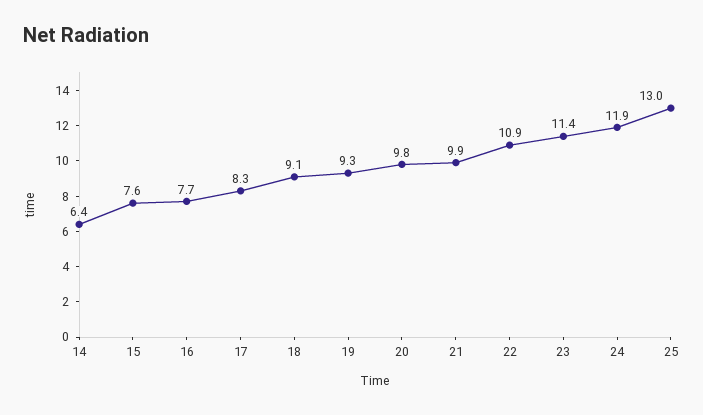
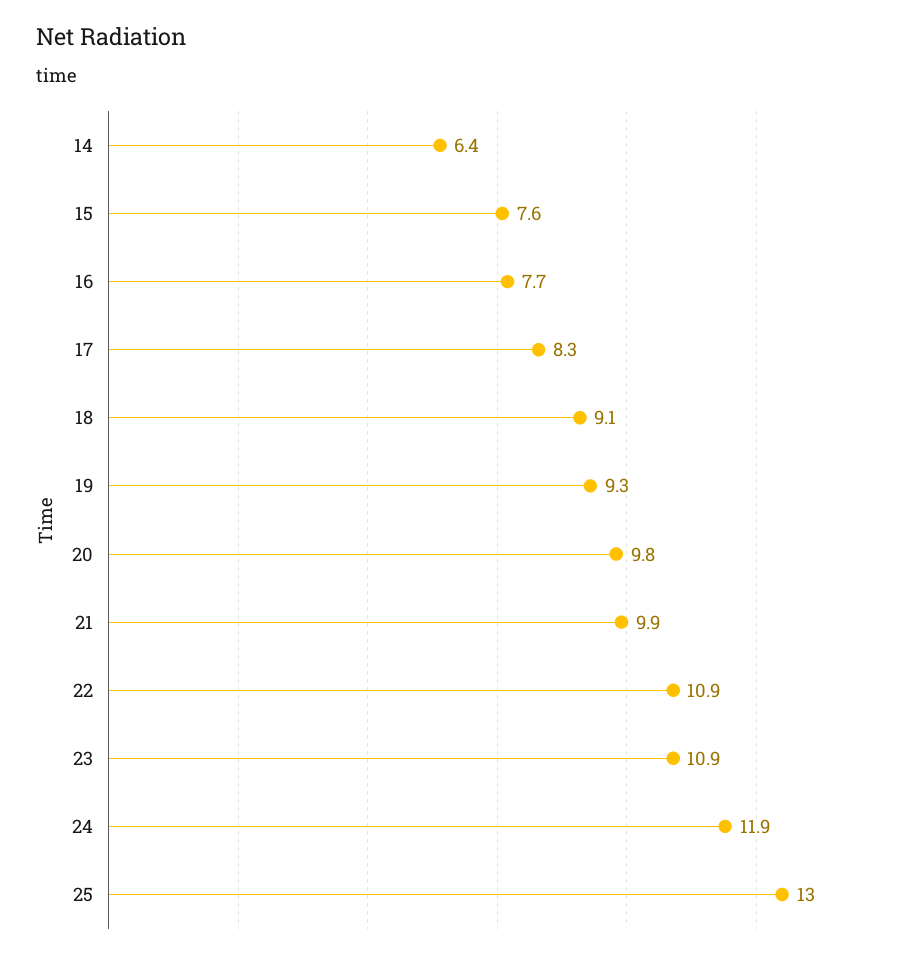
  {
    "14": 6.4,
    "15": 7.6,
    "16": 7.7,
    "17": 8.3,
    "18": 9.1,
    "19": 9.3,
    "20": 9.8,
    "21": 9.9,
    "22": 10.9,
-   "23": 11.4,
+   "23": 10.9,
    "24": 11.9,
    "25": 13
  }

